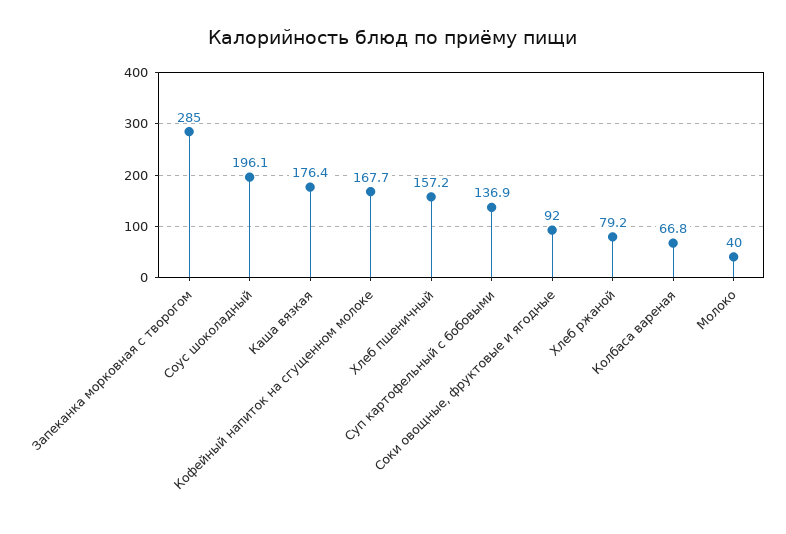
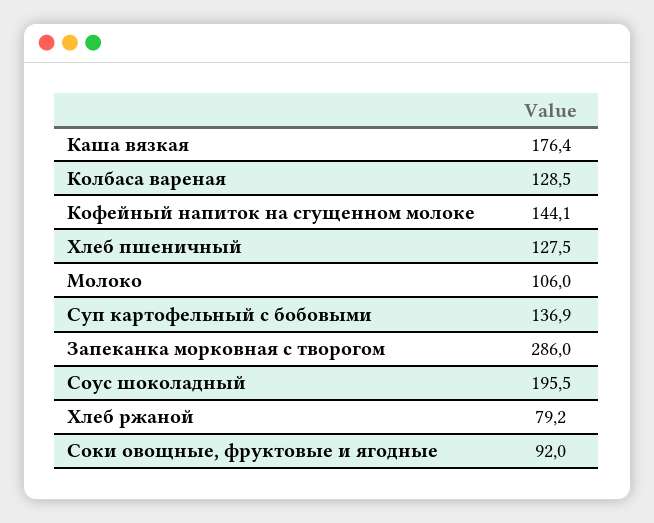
  {
-   "Запеканка морковная с творогом": 285,
+   "Запеканка морковная с творогом": 286,
-   "Соус шоколадный": 196.1,
+   "Соус шоколадный": 195.5,
    "Каша вязкая": 176.4,
-   "Кофейный напиток на сгущенном молоке": 167.7,
+   "Кофейный напиток на сгущенном молоке": 144.1,
-   "Хлеб пшеничный": 157.2,
+   "Хлеб пшеничный": 127.5,
    "Суп картофельный с бобовыми": 136.9,
    "Соки овощные, фруктовые и ягодные": 92,
    "Хлеб ржаной": 79.2,
-   "Колбаса вареная": 66.8,
+   "Колбаса вареная": 128.5,
-   "Молоко": 40
+   "Молоко": 106
  }

